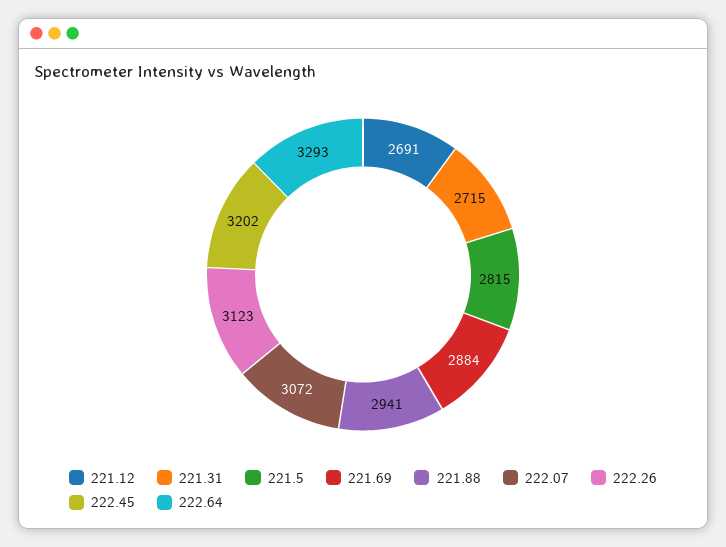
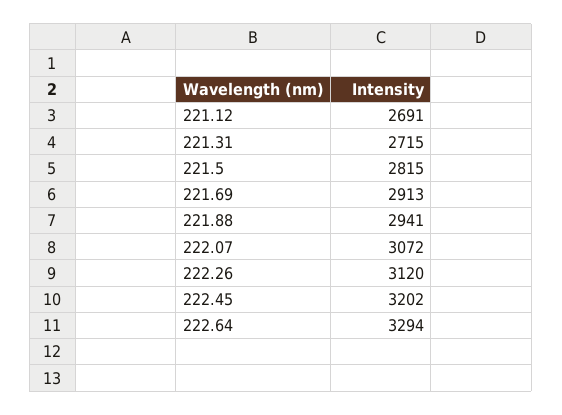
  {
    "221.12": 2691,
    "221.31": 2715,
    "221.5": 2815,
-   "221.69": 2884,
+   "221.69": 2913,
    "221.88": 2941,
    "222.07": 3072,
-   "222.26": 3123,
+   "222.26": 3120,
    "222.45": 3202,
-   "222.64": 3293
+   "222.64": 3294
  }

